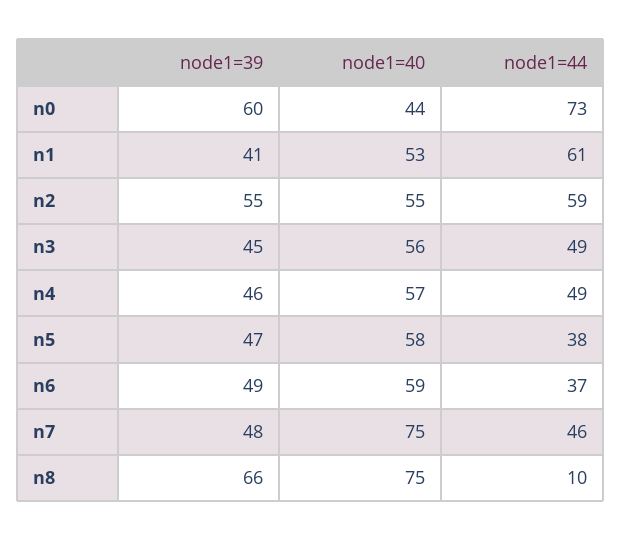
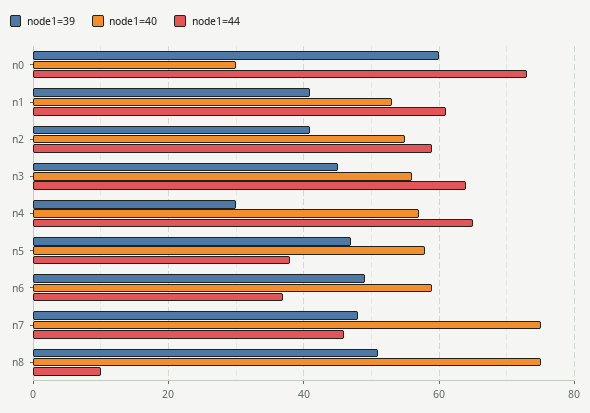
  {
    "node1=39": {
      "n0": 60,
      "n1": 41,
-     "n2": 55,
+     "n2": 40,
      "n3": 45,
-     "n4": 46,
+     "n4": 30,
      "n5": 47,
      "n6": 49,
      "n7": 48,
-     "n8": 66
+     "n8": 50
    },
    "node1=40": {
-     "n0": 44,
+     "n0": 30,
      "n1": 53,
      "n2": 55,
      "n3": 56,
      "n4": 57,
      "n5": 58,
      "n6": 59,
      "n7": 75,
      "n8": 75
    },
    "node1=44": {
      "n0": 73,
      "n1": 61,
      "n2": 59,
-     "n3": 49,
+     "n3": 65,
-     "n4": 49,
+     "n4": 65,
      "n5": 38,
      "n6": 37,
      "n7": 46,
      "n8": 10
    }
  }

